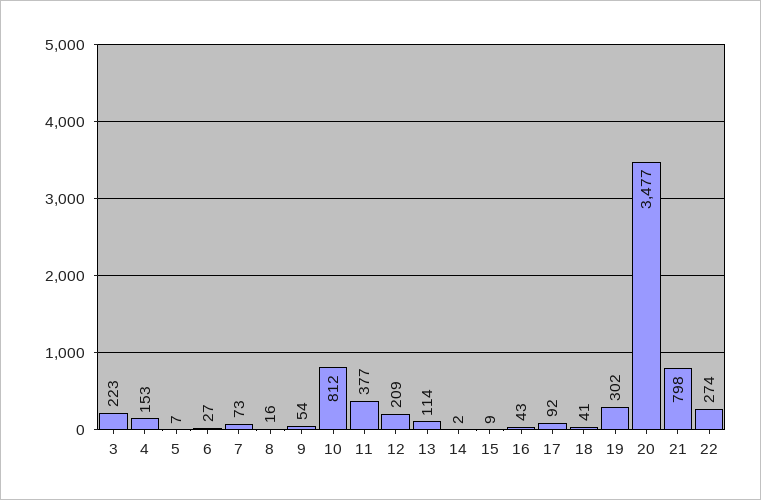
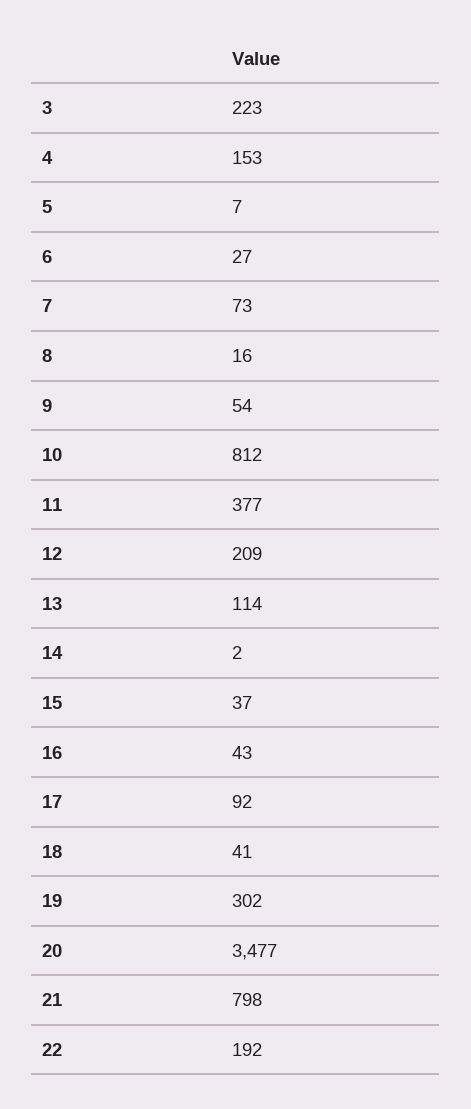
  {
    "3": 223,
    "4": 153,
    "5": 7,
    "6": 27,
    "7": 73,
    "8": 16,
    "9": 54,
    "10": 812,
    "11": 377,
    "12": 209,
    "13": 114,
    "14": 2,
-   "15": 9,
+   "15": 37,
    "16": 43,
    "17": 92,
    "18": 41,
    "19": 302,
    "20": 3477,
    "21": 798,
-   "22": 274
+   "22": 192
  }

